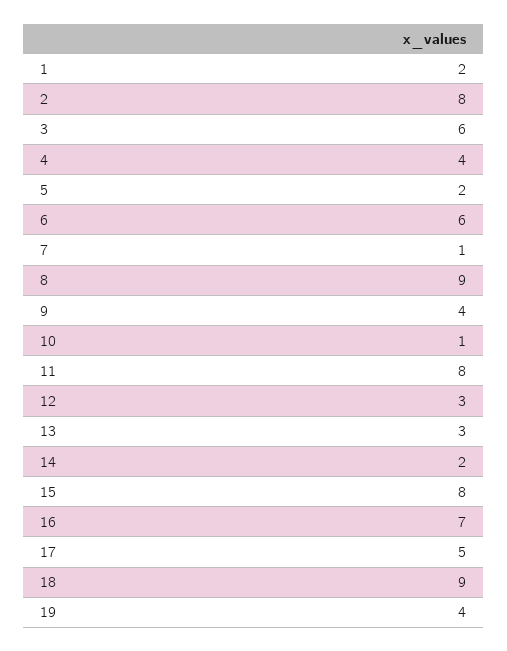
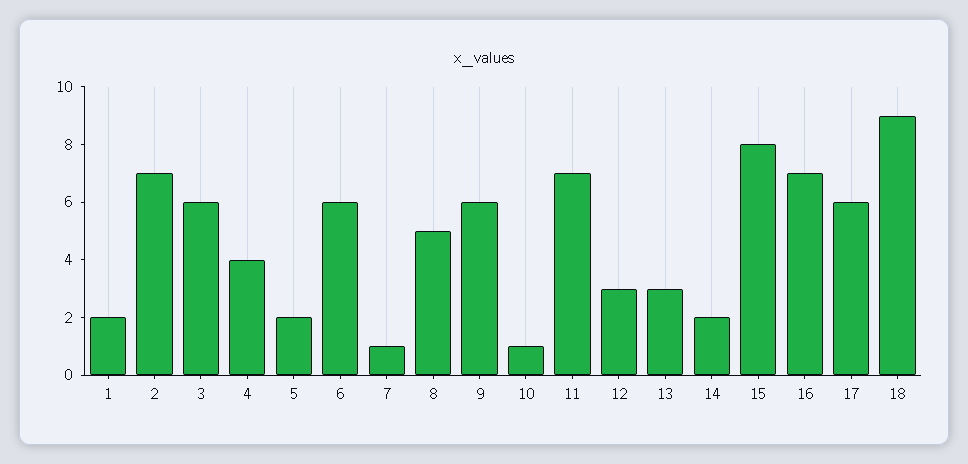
  {
    "1": 2,
-   "2": 8,
+   "2": 7,
    "3": 6,
    "4": 4,
    "5": 2,
    "6": 6,
    "7": 1,
-   "8": 9,
+   "8": 5,
-   "9": 4,
+   "9": 6,
    "10": 1,
-   "11": 8,
+   "11": 7,
    "12": 3,
    "13": 3,
    "14": 2,
    "15": 8,
    "16": 7,
-   "17": 5,
+   "17": 6,
-   "18": 9,
+   "18": 9
-   "19": 4
  }

